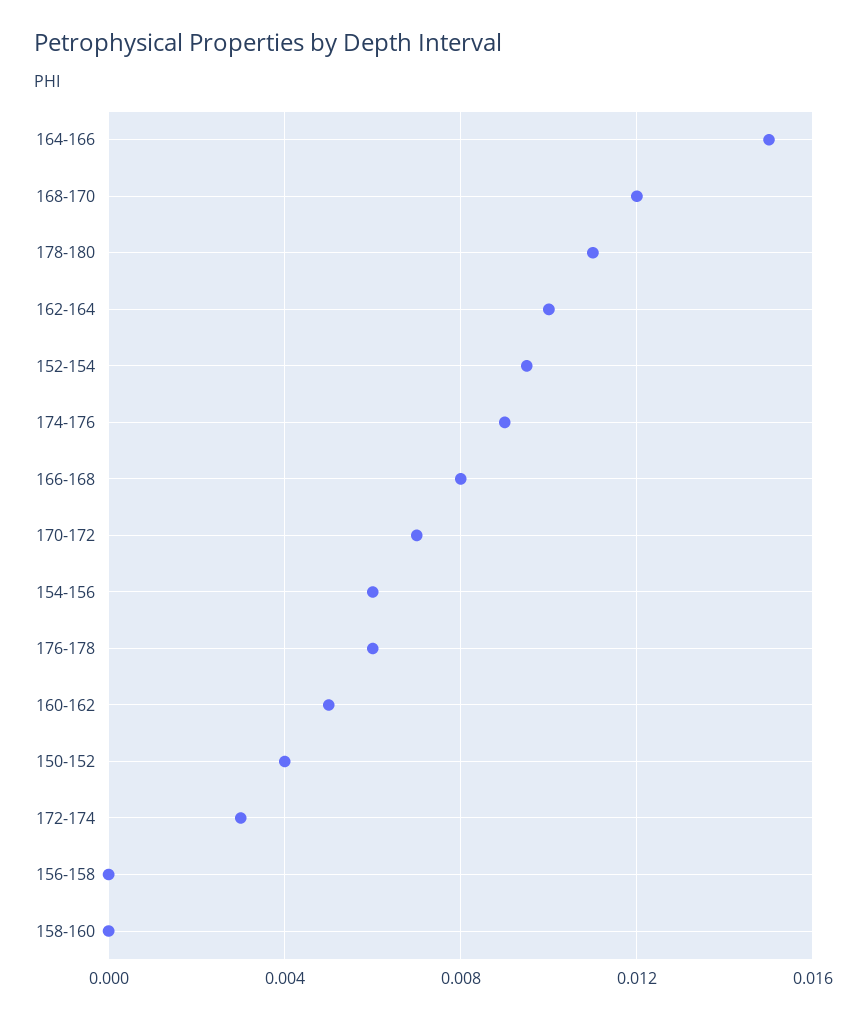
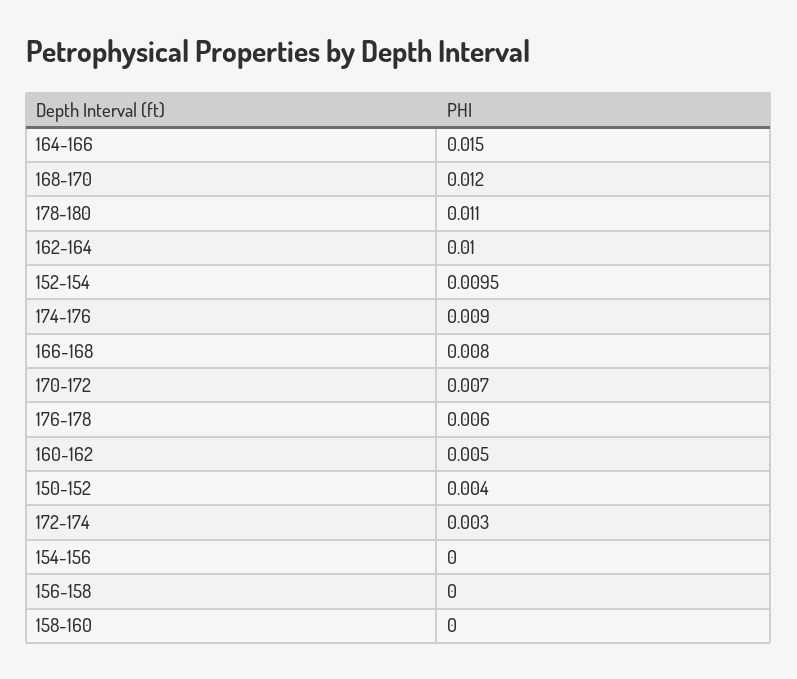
  {
    "164-166": 0.015,
    "168-170": 0.012,
    "178-180": 0.011,
    "162-164": 0.01,
    "152-154": 0.0095,
    "174-176": 0.009,
    "166-168": 0.008,
    "170-172": 0.007,
-   "154-156": 0.006,
+   "154-156": 0,
    "176-178": 0.006,
    "160-162": 0.005,
    "150-152": 0.004,
    "172-174": 0.003,
    "156-158": 0,
    "158-160": 0
  }

